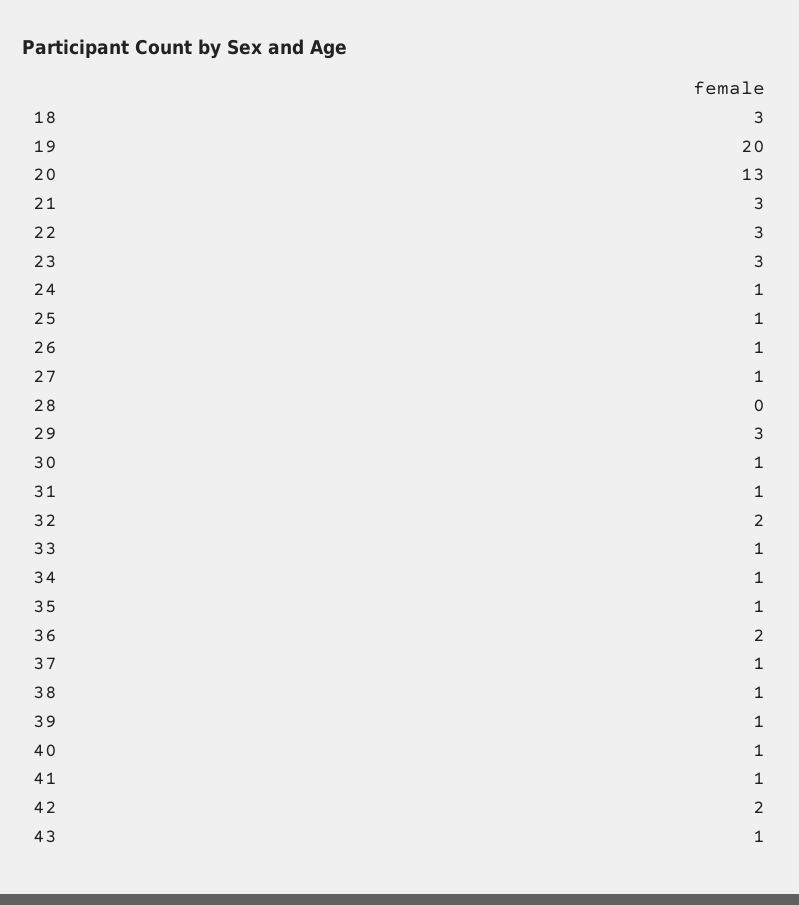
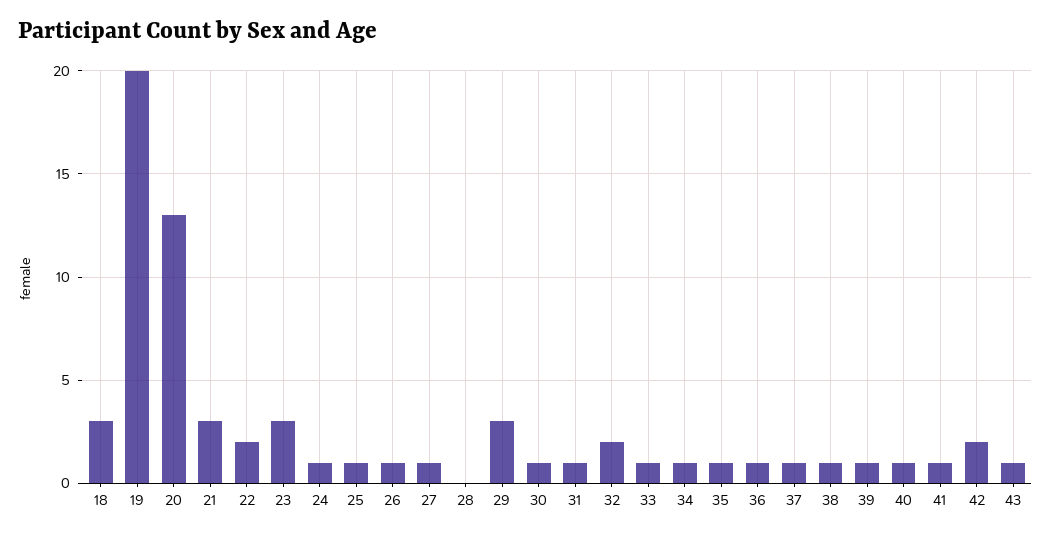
  {
    "18": 3,
    "19": 20,
    "20": 13,
    "21": 3,
-   "22": 3,
+   "22": 2,
    "23": 3,
    "24": 1,
    "25": 1,
    "26": 1,
    "27": 1,
    "28": 0,
    "29": 3,
    "30": 1,
    "31": 1,
    "32": 2,
    "33": 1,
    "34": 1,
    "35": 1,
-   "36": 2,
+   "36": 1,
    "37": 1,
    "38": 1,
    "39": 1,
    "40": 1,
    "41": 1,
    "42": 2,
    "43": 1
  }

